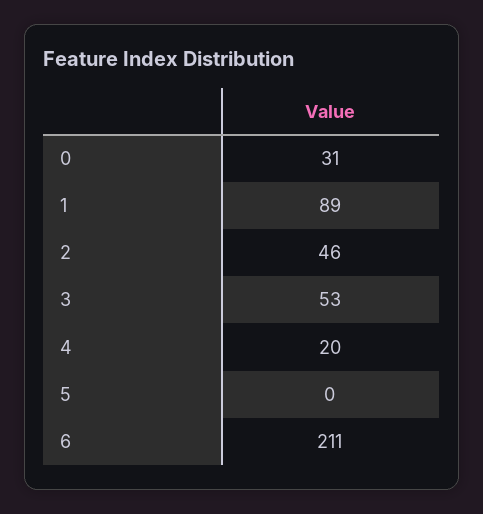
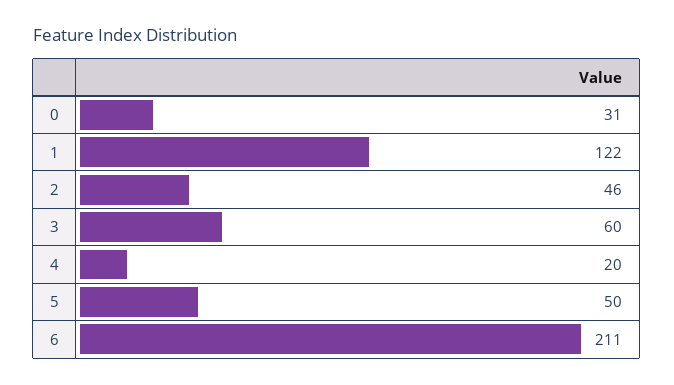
  {
    "0": 31,
-   "1": 89,
+   "1": 122,
    "2": 46,
-   "3": 53,
+   "3": 60,
    "4": 20,
-   "5": 0,
+   "5": 50,
    "6": 211
  }

